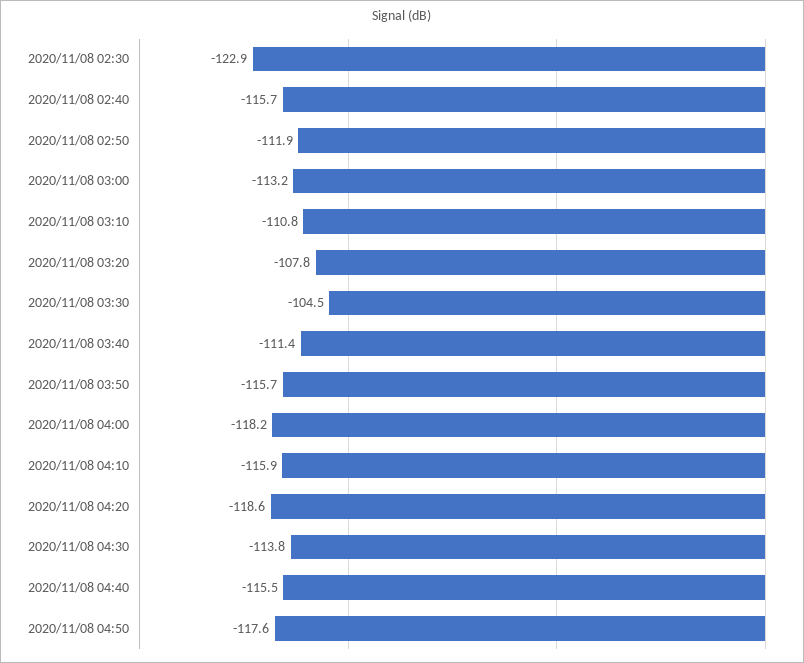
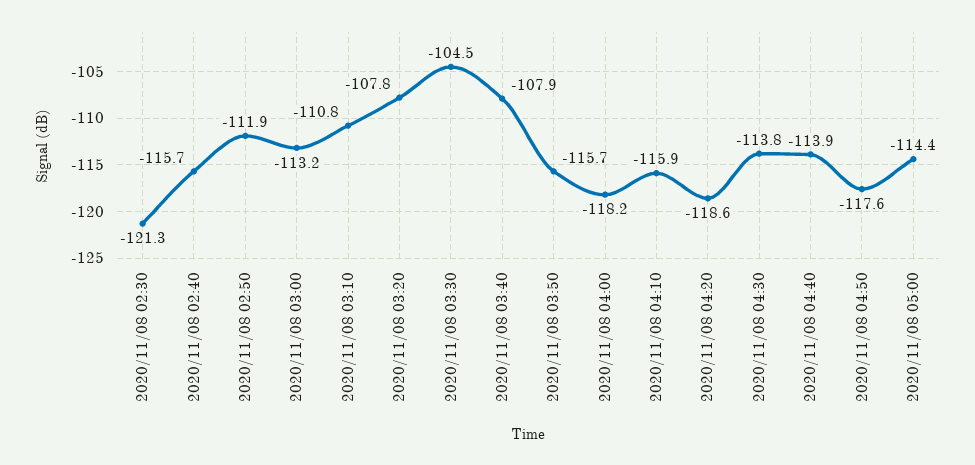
  {
-   "2020/11/08 02:30": -122.9,
+   "2020/11/08 02:30": -121.3,
    "2020/11/08 02:40": -115.7,
    "2020/11/08 02:50": -111.9,
    "2020/11/08 03:00": -113.2,
    "2020/11/08 03:10": -110.8,
    "2020/11/08 03:20": -107.8,
    "2020/11/08 03:30": -104.5,
-   "2020/11/08 03:40": -111.4,
+   "2020/11/08 03:40": -107.9,
    "2020/11/08 03:50": -115.7,
    "2020/11/08 04:00": -118.2,
    "2020/11/08 04:10": -115.9,
    "2020/11/08 04:20": -118.6,
    "2020/11/08 04:30": -113.8,
-   "2020/11/08 04:40": -115.5,
+   "2020/11/08 04:40": -113.9,
-   "2020/11/08 04:50": -117.6
+   "2020/11/08 04:50": -117.6,
+   "2020/11/08 05:00": -114.4
  }

